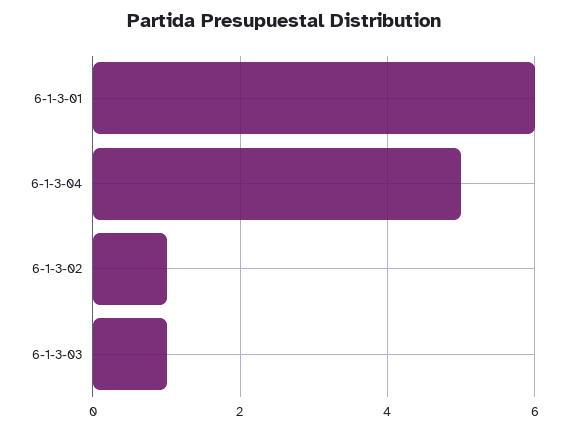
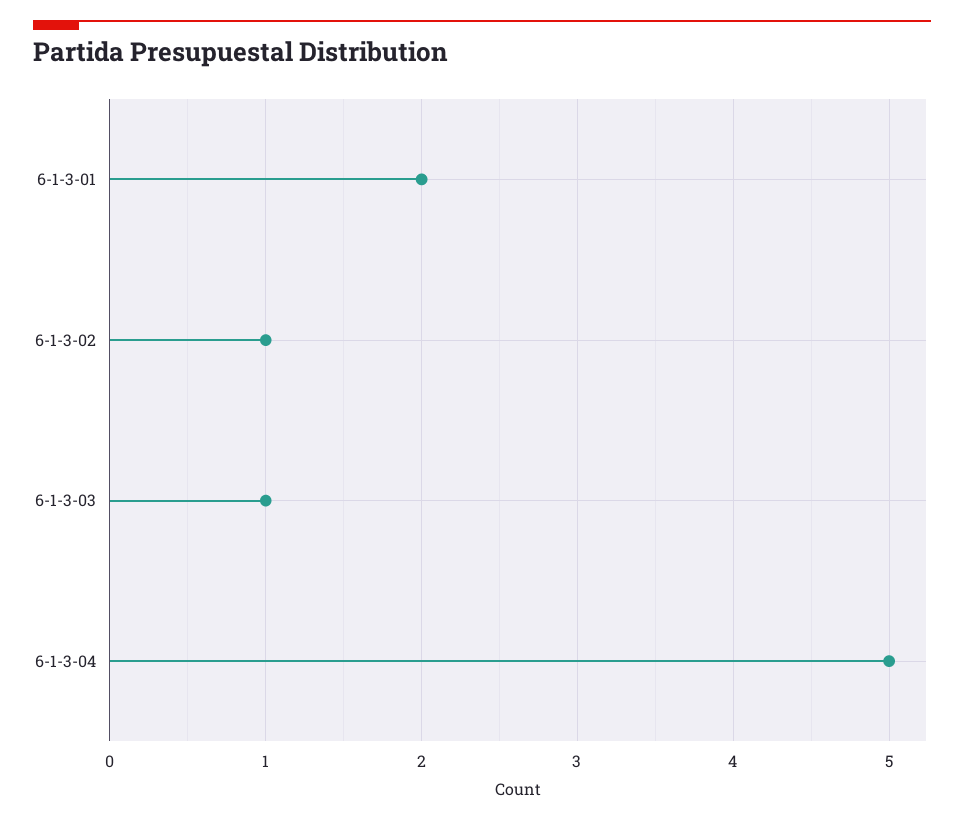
  {
-   "6-1-3-01": 6,
+   "6-1-3-01": 2,
    "6-1-3-04": 5,
    "6-1-3-02": 1,
    "6-1-3-03": 1
  }

